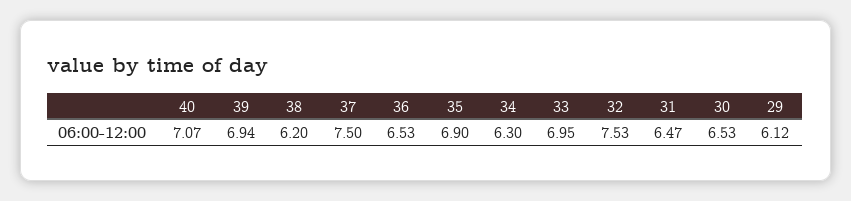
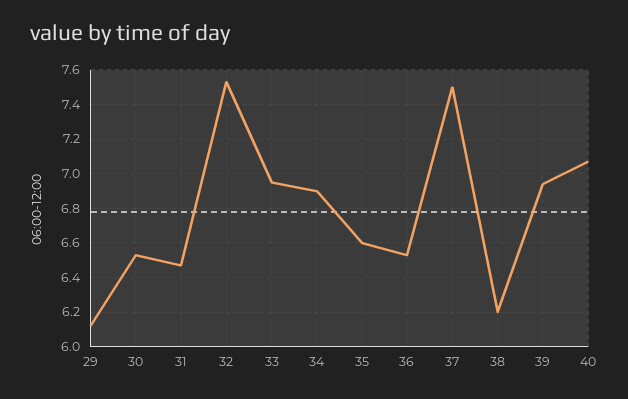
  {
    "40": 7.07,
    "39": 6.94,
    "38": 6.2,
    "37": 7.5,
    "36": 6.53,
-   "35": 6.9,
+   "35": 6.6,
-   "34": 6.3,
+   "34": 6.9,
    "33": 6.95,
    "32": 7.53,
    "31": 6.47,
    "30": 6.53,
    "29": 6.12
  }

